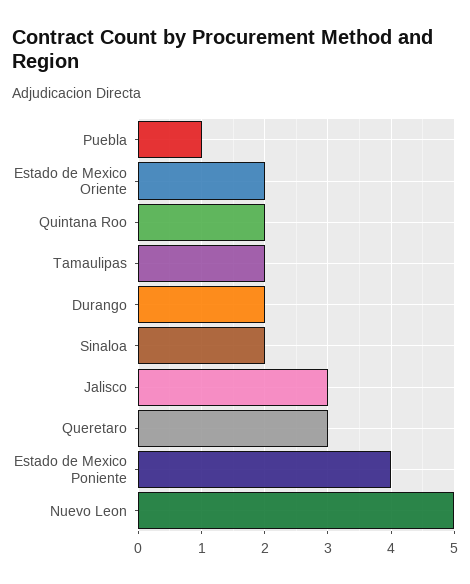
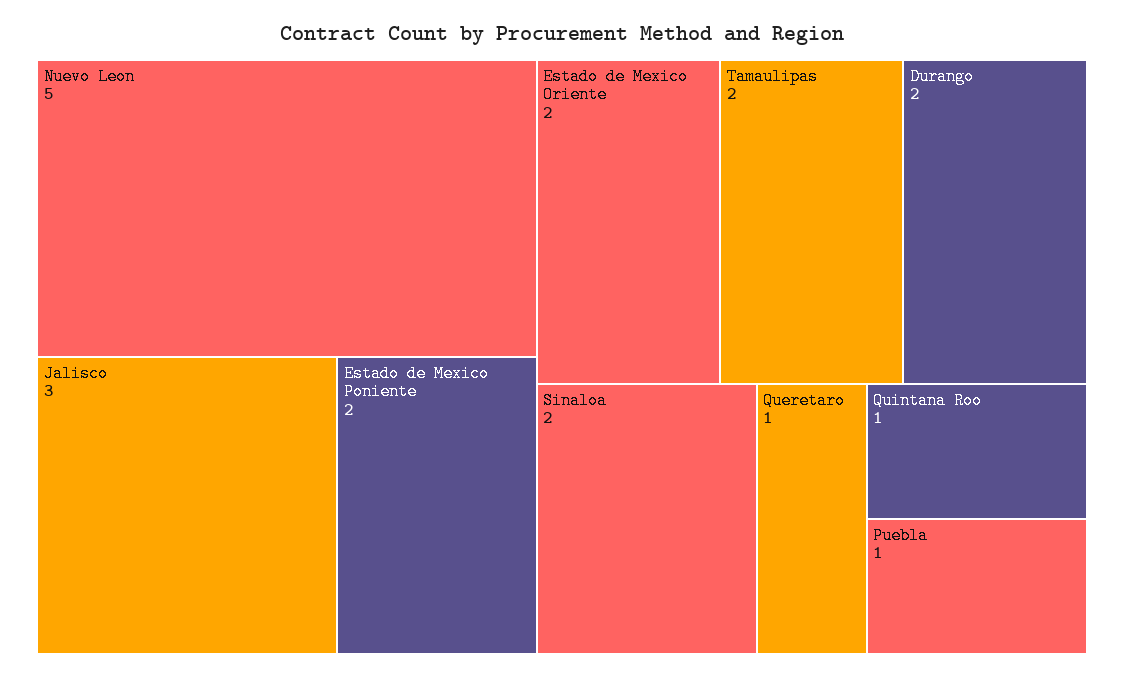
  {
    "Puebla": 1,
    "Estado de Mexico Oriente": 2,
-   "Quintana Roo": 2,
+   "Quintana Roo": 1,
    "Tamaulipas": 2,
    "Durango": 2,
    "Sinaloa": 2,
    "Jalisco": 3,
-   "Queretaro": 3,
+   "Queretaro": 1,
-   "Estado de Mexico Poniente": 4,
+   "Estado de Mexico Poniente": 2,
    "Nuevo Leon": 5
  }

